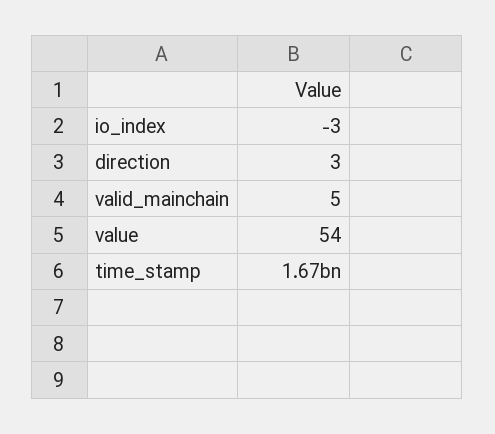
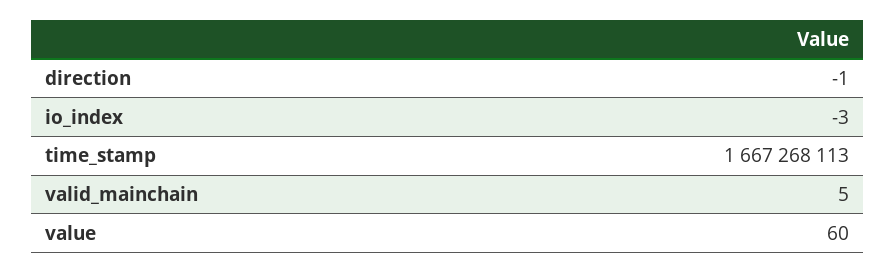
  {
    "io_index": -3,
-   "direction": 3,
+   "direction": -1,
    "valid_mainchain": 5,
-   "value": 54,
+   "value": 60,
    "time_stamp": 1667268113
  }

